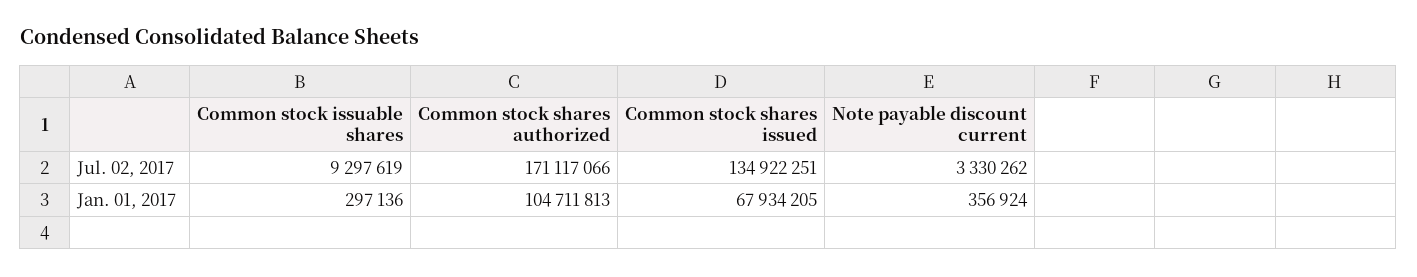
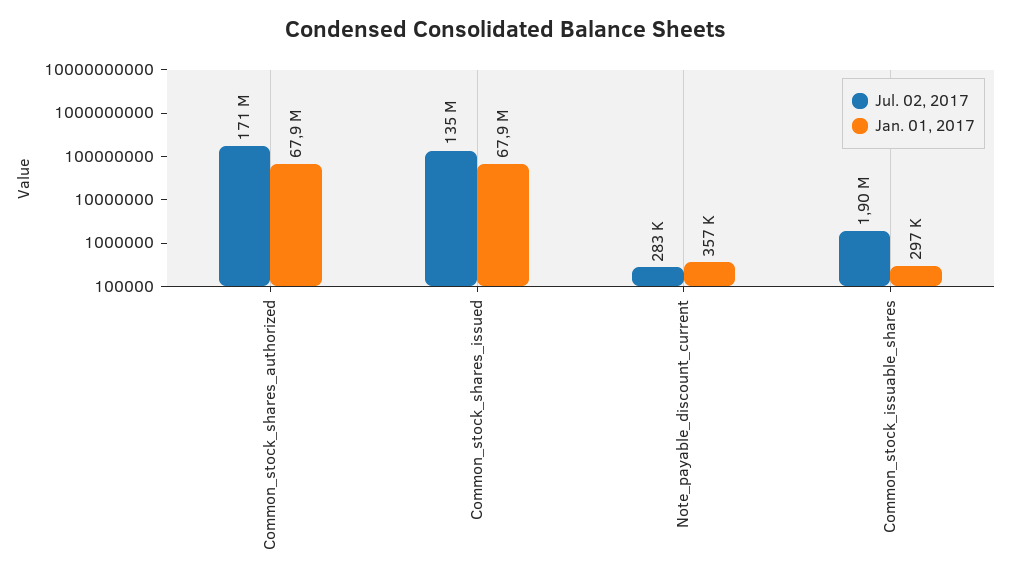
  {
    "Jul. 02, 2017": {
-     "Common stock issuable shares": 9297619,
+     "Common stock issuable shares": 1900000,
      "Common stock shares authorized": 171117066,
      "Common stock shares issued": 134922251,
-     "Note payable discount current": 3330262
+     "Note payable discount current": 283000
    },
    "Jan. 01, 2017": {
      "Common stock issuable shares": 297136,
-     "Common stock shares authorized": 104711813,
+     "Common stock shares authorized": 67900000,
      "Common stock shares issued": 67934205,
      "Note payable discount current": 356924
    }
  }

